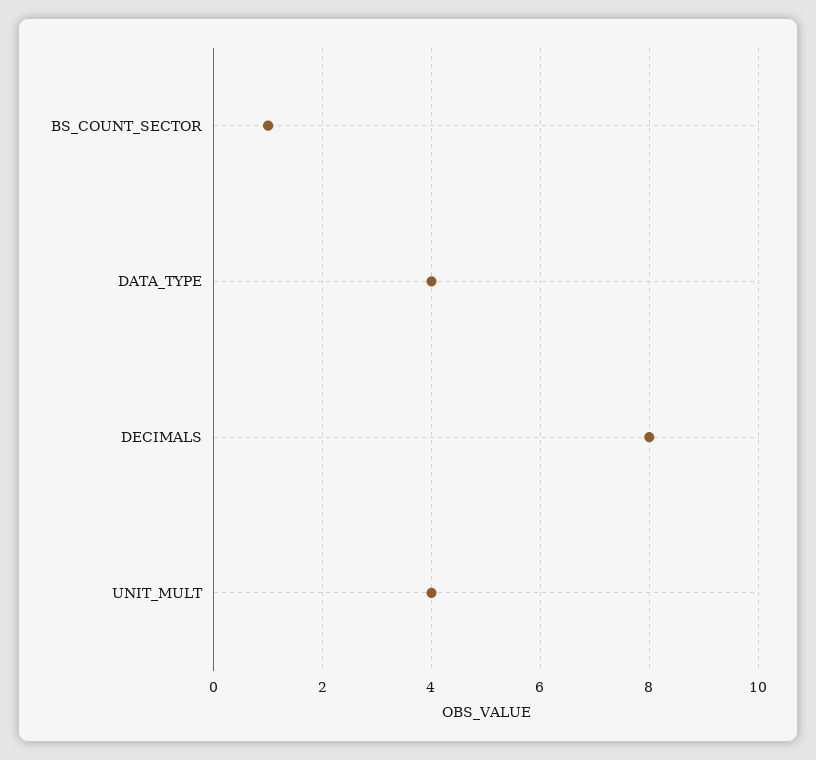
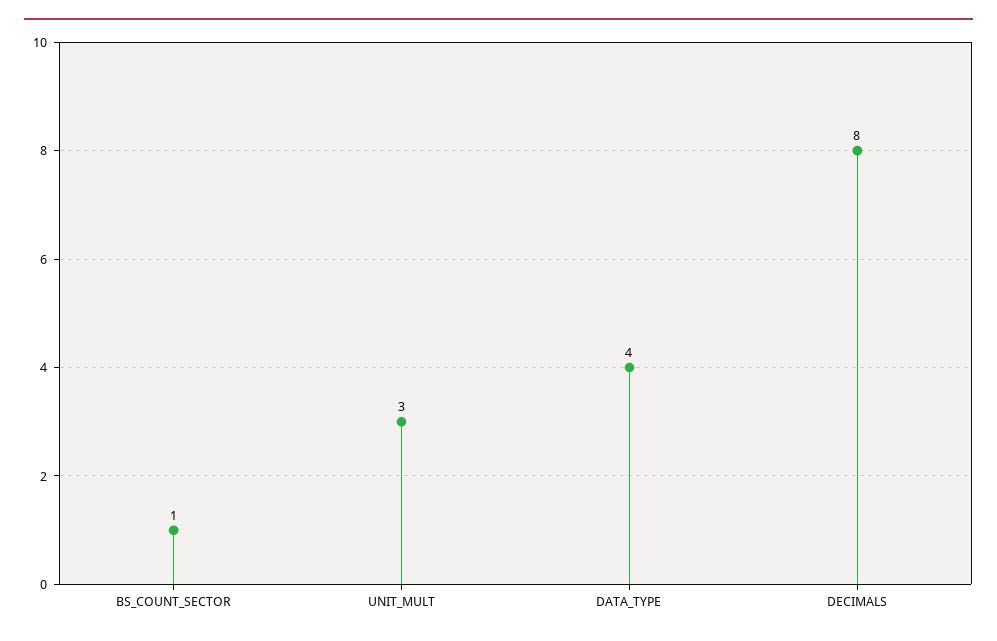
  {
    "BS_COUNT_SECTOR": 1,
    "DATA_TYPE": 4,
    "DECIMALS": 8,
-   "UNIT_MULT": 4
+   "UNIT_MULT": 3
  }

